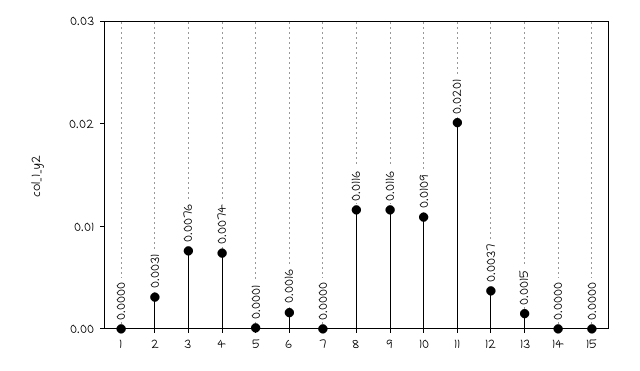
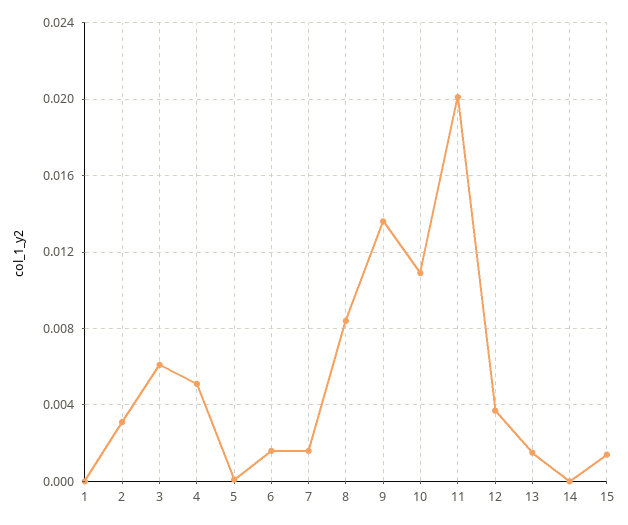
  {
    "1": 0,
    "2": 0.0031,
-   "3": 0.0076,
+   "3": 0.006,
-   "4": 0.0074,
+   "4": 0.005,
    "5": 0.0001,
    "6": 0.0016,
-   "7": 0,
+   "7": 0.0015,
-   "8": 0.0116,
+   "8": 0.0085,
-   "9": 0.0116,
+   "9": 0.0135,
    "10": 0.0109,
    "11": 0.0201,
    "12": 0.0037,
    "13": 0.0015,
    "14": 0,
-   "15": 0
+   "15": 0.0015
  }

